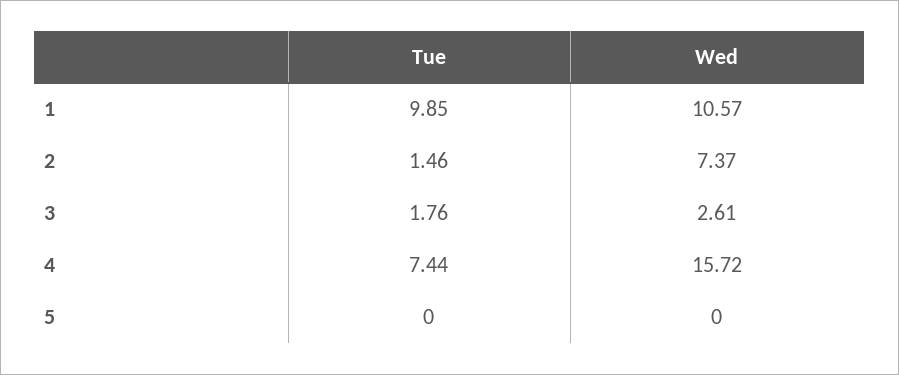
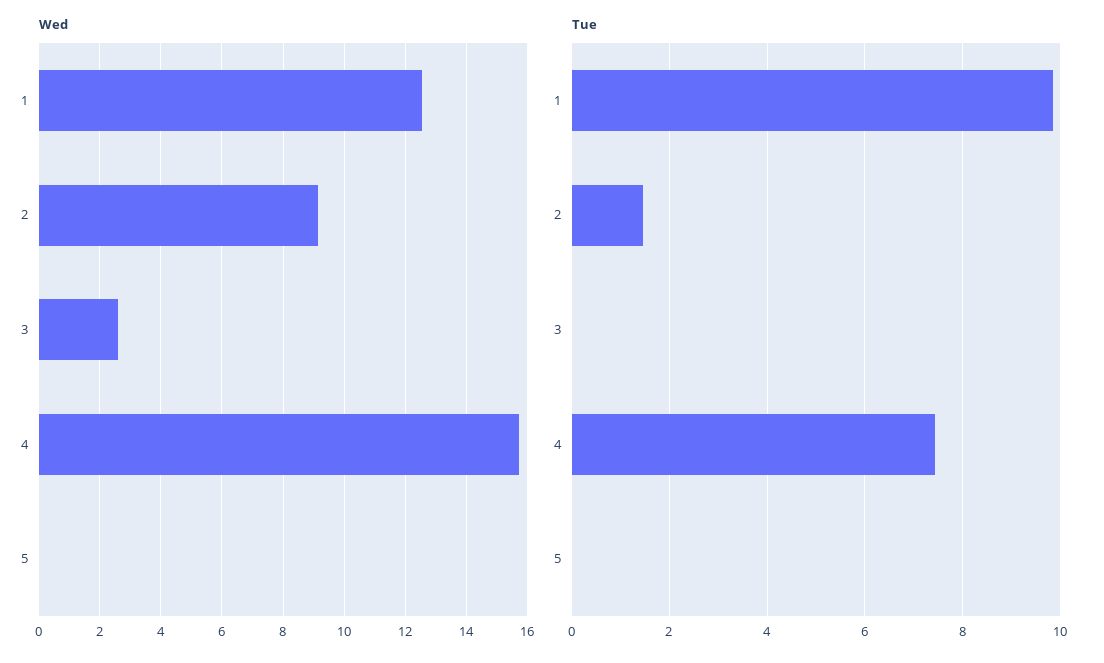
  {
    "Tue": {
      "1": 9.85,
      "2": 1.46,
-     "3": 1.76,
+     "3": 0,
      "4": 7.44,
      "5": 0
    },
    "Wed": {
-     "1": 10.57,
+     "1": 12.6,
-     "2": 7.37,
+     "2": 9.2,
      "3": 2.61,
      "4": 15.72,
      "5": 0
    }
  }

